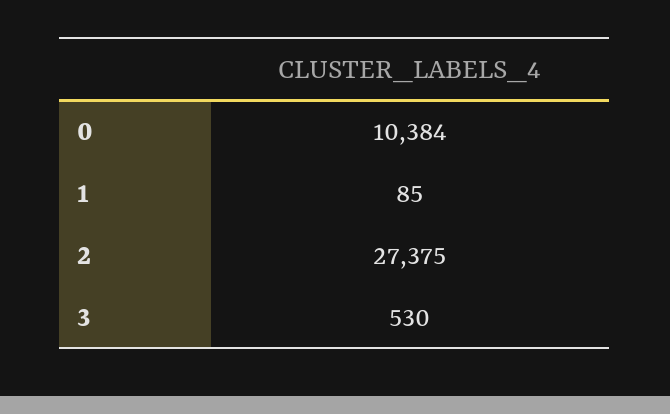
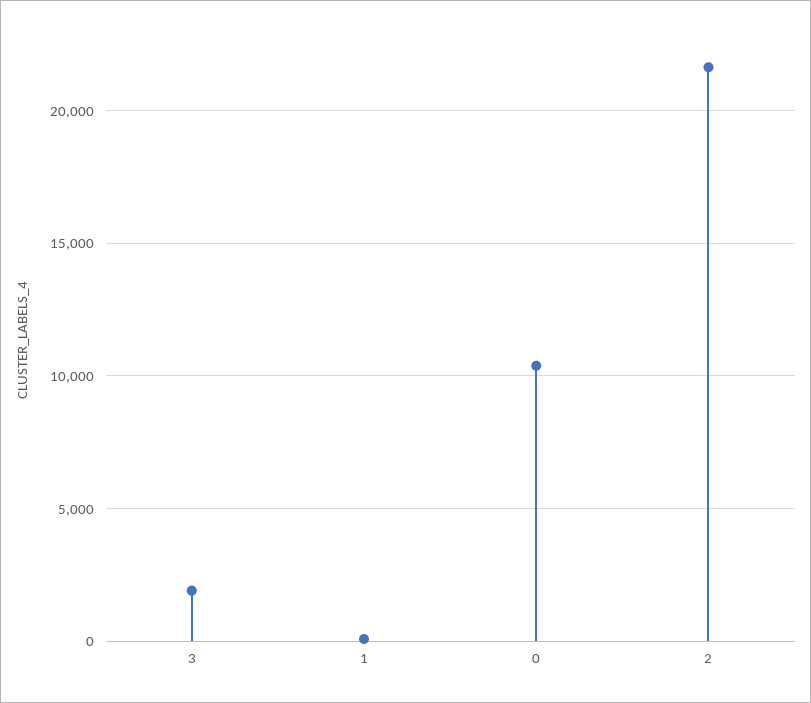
  {
    "0": 10384,
    "1": 85,
-   "2": 27375,
+   "2": 21500,
-   "3": 530
+   "3": 2000
  }

